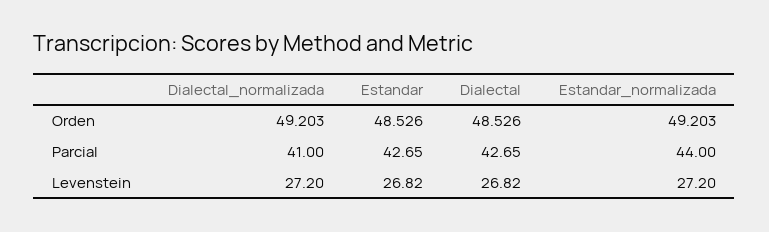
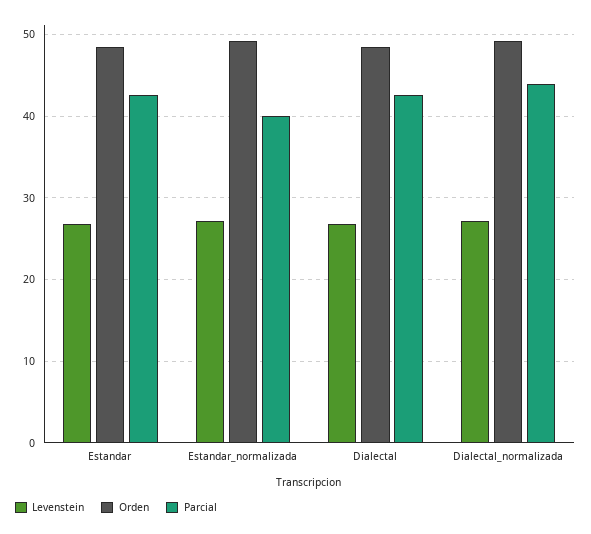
  {
    "Orden": {
      "Dialectal_normalizada": 49.203,
      "Estandar": 48.526,
      "Dialectal": 48.526,
      "Estandar_normalizada": 49.203
    },
    "Parcial": {
-     "Dialectal_normalizada": 41,
+     "Dialectal_normalizada": 44,
      "Estandar": 42.65,
      "Dialectal": 42.65,
-     "Estandar_normalizada": 44
+     "Estandar_normalizada": 40
    },
    "Levenstein": {
      "Dialectal_normalizada": 27.2,
      "Estandar": 26.82,
      "Dialectal": 26.82,
      "Estandar_normalizada": 27.2
    }
  }

